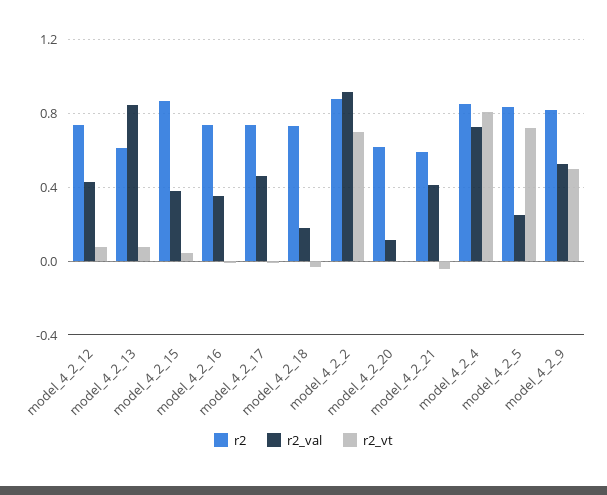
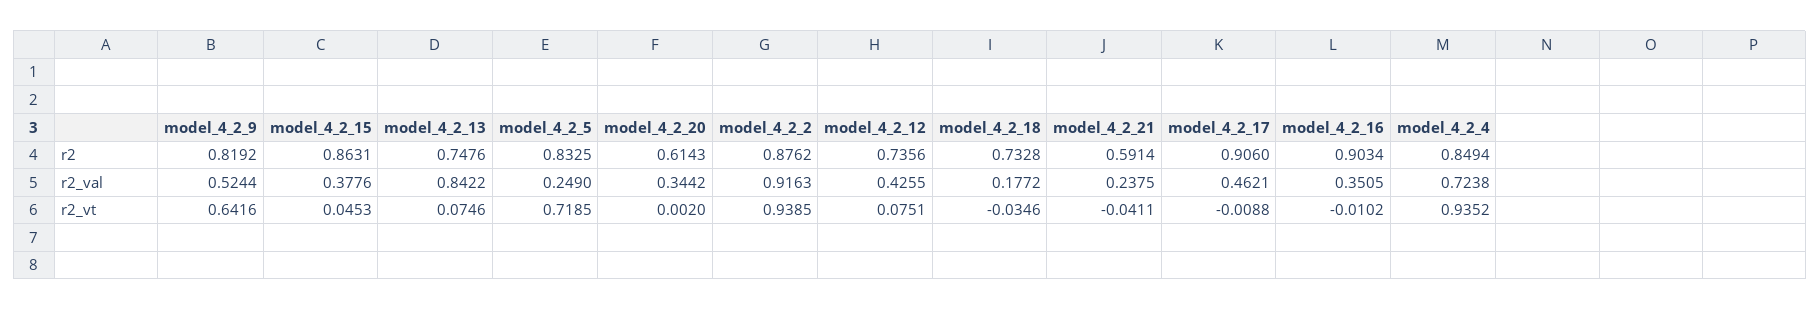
  {
    "r2": {
      "model_4_2_12": 0.7356,
-     "model_4_2_13": 0.6,
+     "model_4_2_13": 0.7476,
      "model_4_2_15": 0.8631,
-     "model_4_2_16": 0.75,
+     "model_4_2_16": 0.9034,
-     "model_4_2_17": 0.75,
+     "model_4_2_17": 0.906,
      "model_4_2_18": 0.7328,
      "model_4_2_2": 0.8762,
      "model_4_2_20": 0.6143,
      "model_4_2_21": 0.5914,
      "model_4_2_4": 0.8494,
      "model_4_2_5": 0.8325,
      "model_4_2_9": 0.8192
    },
    "r2_val": {
      "model_4_2_12": 0.4255,
      "model_4_2_13": 0.8422,
      "model_4_2_15": 0.3776,
      "model_4_2_16": 0.3505,
      "model_4_2_17": 0.4621,
      "model_4_2_18": 0.1772,
      "model_4_2_2": 0.9163,
-     "model_4_2_20": 0.1,
+     "model_4_2_20": 0.3442,
-     "model_4_2_21": 0.4,
+     "model_4_2_21": 0.2375,
      "model_4_2_4": 0.7238,
      "model_4_2_5": 0.249,
      "model_4_2_9": 0.5244
    },
    "r2_vt": {
      "model_4_2_12": 0.0751,
      "model_4_2_13": 0.0746,
      "model_4_2_15": 0.0453,
      "model_4_2_16": -0.0102,
      "model_4_2_17": -0.0088,
      "model_4_2_18": -0.0346,
-     "model_4_2_2": 0.7,
+     "model_4_2_2": 0.9385,
      "model_4_2_20": 0.002,
      "model_4_2_21": -0.0411,
-     "model_4_2_4": 0.8,
+     "model_4_2_4": 0.9352,
      "model_4_2_5": 0.7185,
-     "model_4_2_9": 0.5
+     "model_4_2_9": 0.6416
    }
  }

